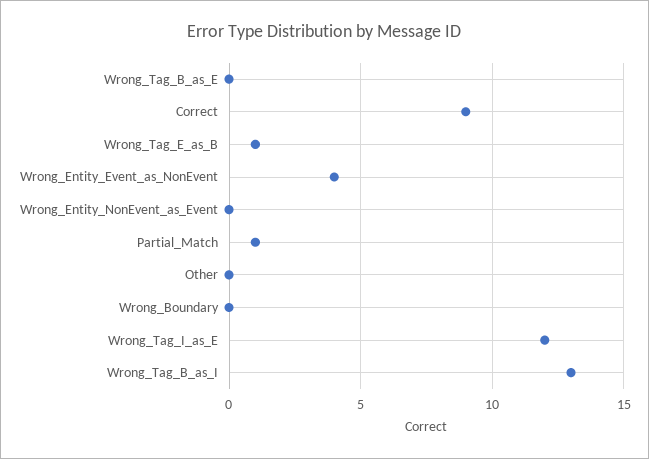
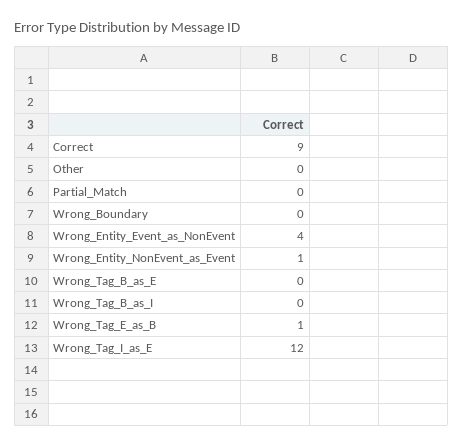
  {
    "Wrong_Tag_B_as_E": 0,
    "Correct": 9,
    "Wrong_Tag_E_as_B": 1,
    "Wrong_Entity_Event_as_NonEvent": 4,
-   "Wrong_Entity_NonEvent_as_Event": 0,
+   "Wrong_Entity_NonEvent_as_Event": 1,
-   "Partial_Match": 1,
+   "Partial_Match": 0,
    "Other": 0,
    "Wrong_Boundary": 0,
    "Wrong_Tag_I_as_E": 12,
-   "Wrong_Tag_B_as_I": 13
+   "Wrong_Tag_B_as_I": 0
  }

